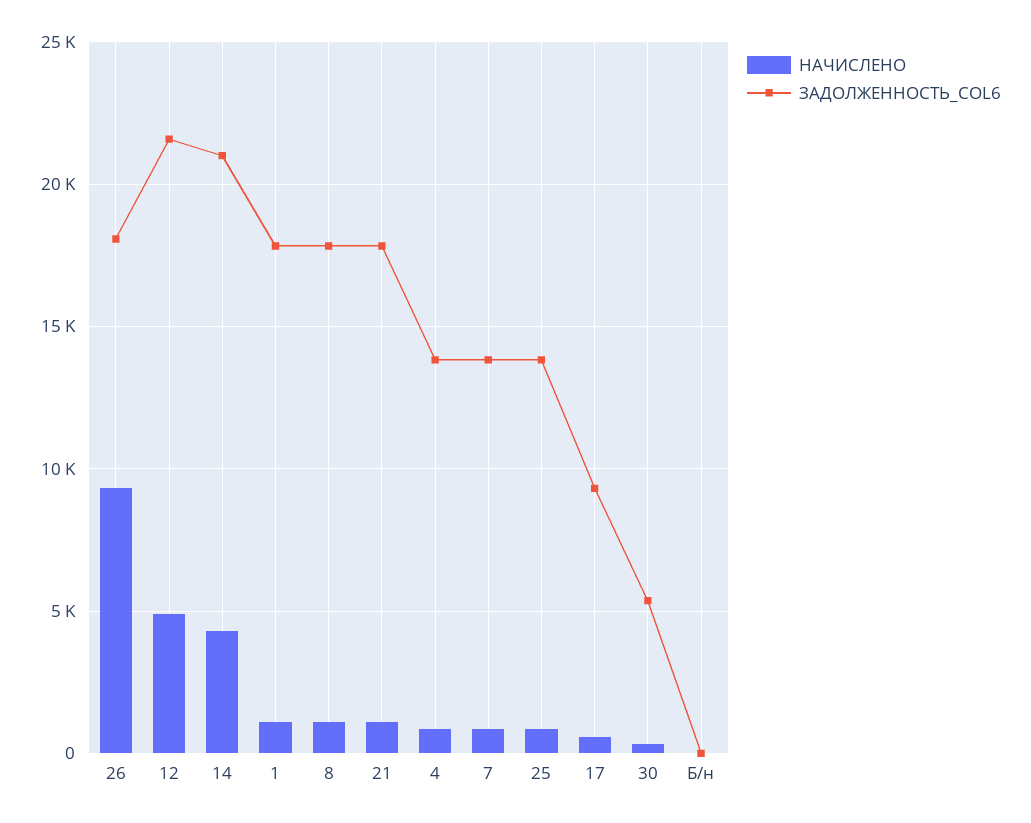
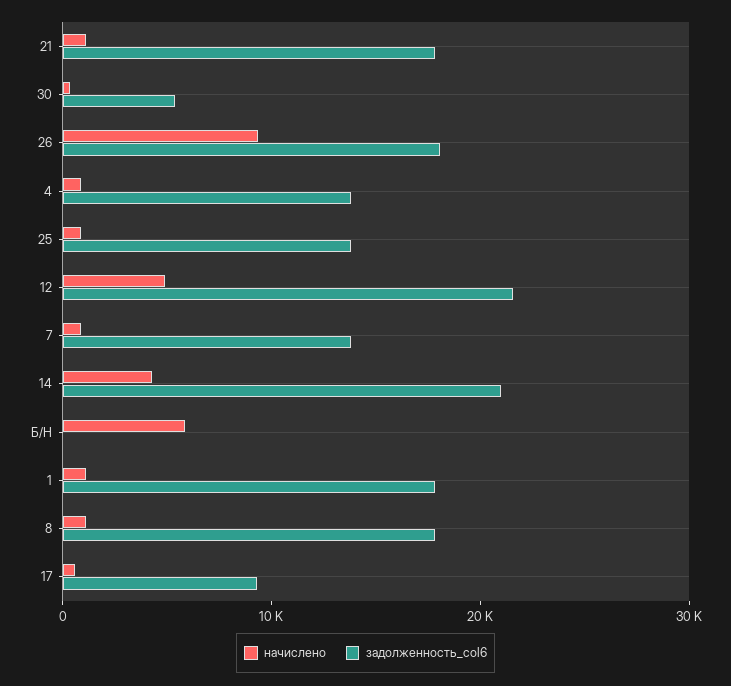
  {
    "НАЧИСЛЕНО": {
      "26": 9500,
      "12": 5000,
      "14": 4500,
      "1": 1000,
      "8": 1000,
      "21": 1000,
      "4": 1000,
      "7": 1000,
      "25": 1000,
      "17": 500,
      "30": 500,
-     "Б/н": 0
+     "Б/н": 6000
    },
    "ЗАДОЛЖЕННОСТЬ_COL6": {
      "26": 18000,
      "12": 21500,
      "14": 21000,
      "1": 18000,
      "8": 18000,
      "21": 18000,
      "4": 14000,
      "7": 14000,
      "25": 14000,
      "17": 9500,
      "30": 5500,
      "Б/н": 0
    }
  }

